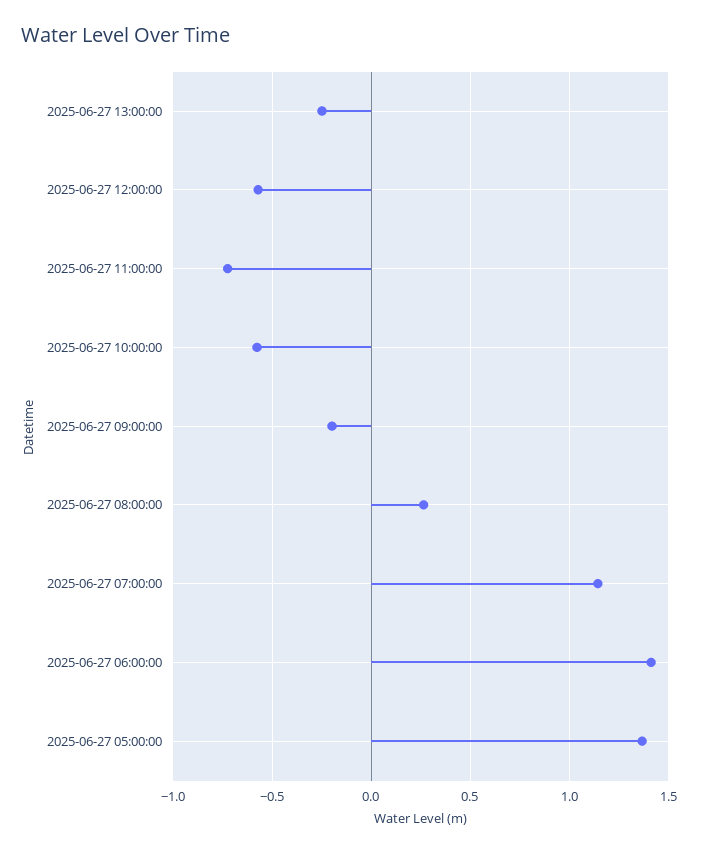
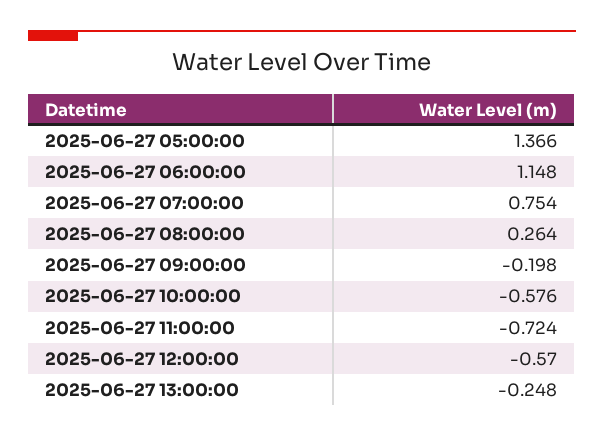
  {
    "2025-06-27 13:00:00": -0.248,
    "2025-06-27 12:00:00": -0.57,
    "2025-06-27 11:00:00": -0.724,
    "2025-06-27 10:00:00": -0.576,
    "2025-06-27 09:00:00": -0.198,
    "2025-06-27 08:00:00": 0.264,
-   "2025-06-27 07:00:00": 1.15,
+   "2025-06-27 07:00:00": 0.754,
-   "2025-06-27 06:00:00": 1.4,
+   "2025-06-27 06:00:00": 1.148,
    "2025-06-27 05:00:00": 1.366
  }

